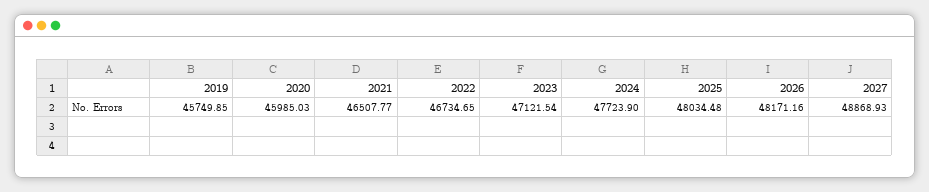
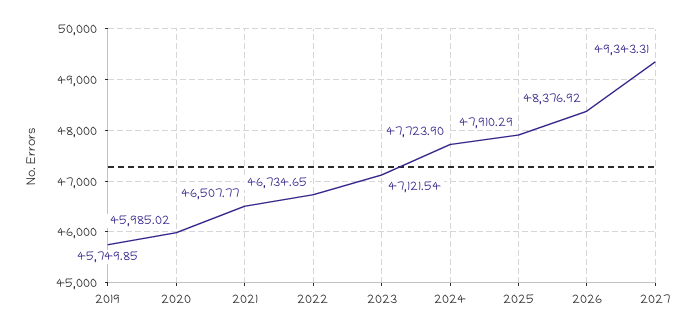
  {
    "2019": 45749.85,
-   "2020": 45985.03,
+   "2020": 45985.02,
    "2021": 46507.77,
    "2022": 46734.65,
    "2023": 47121.54,
    "2024": 47723.9,
-   "2025": 48034.48,
+   "2025": 47910.29,
-   "2026": 48171.16,
+   "2026": 48376.92,
-   "2027": 48868.93
+   "2027": 49343.31
  }

